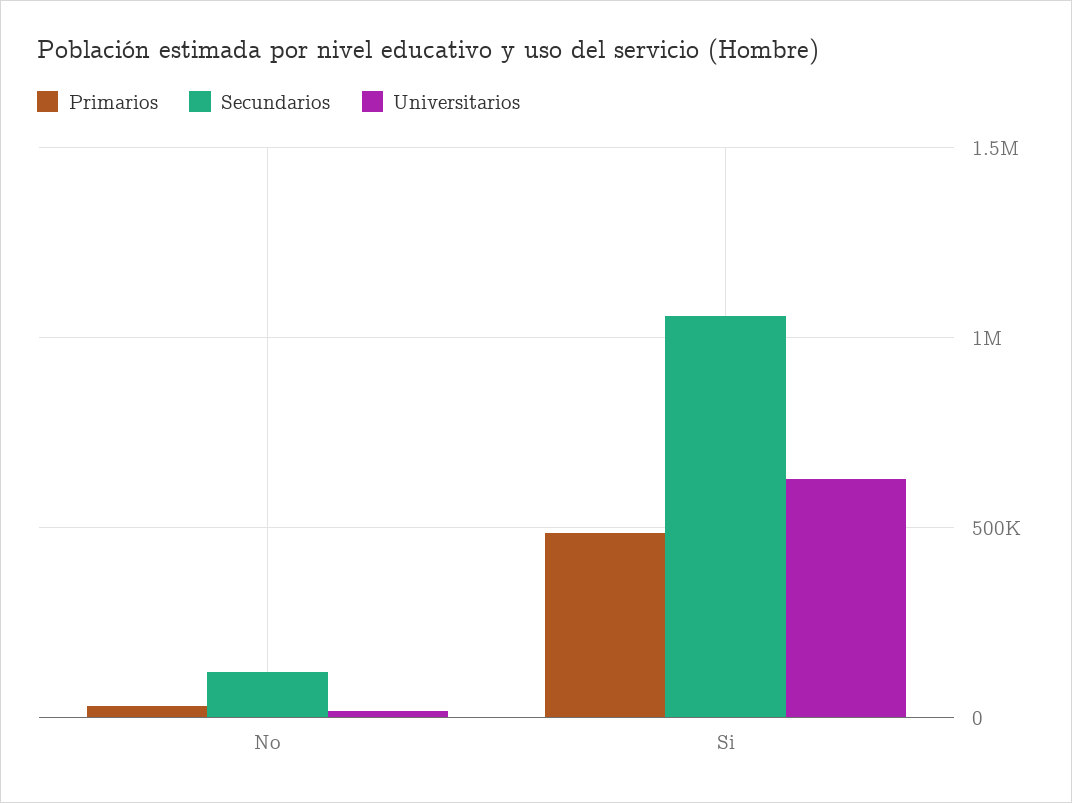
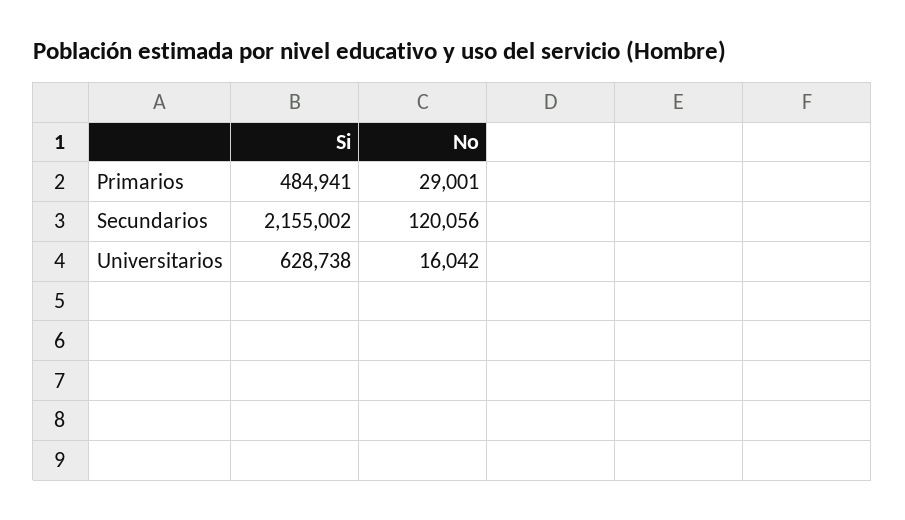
  {
    "Primarios": {
      "No": 29001,
      "Si": 484941
    },
    "Secundarios": {
      "No": 120056,
-     "Si": 1050000
+     "Si": 2155002
    },
    "Universitarios": {
      "No": 16042,
      "Si": 628738
    }
  }

